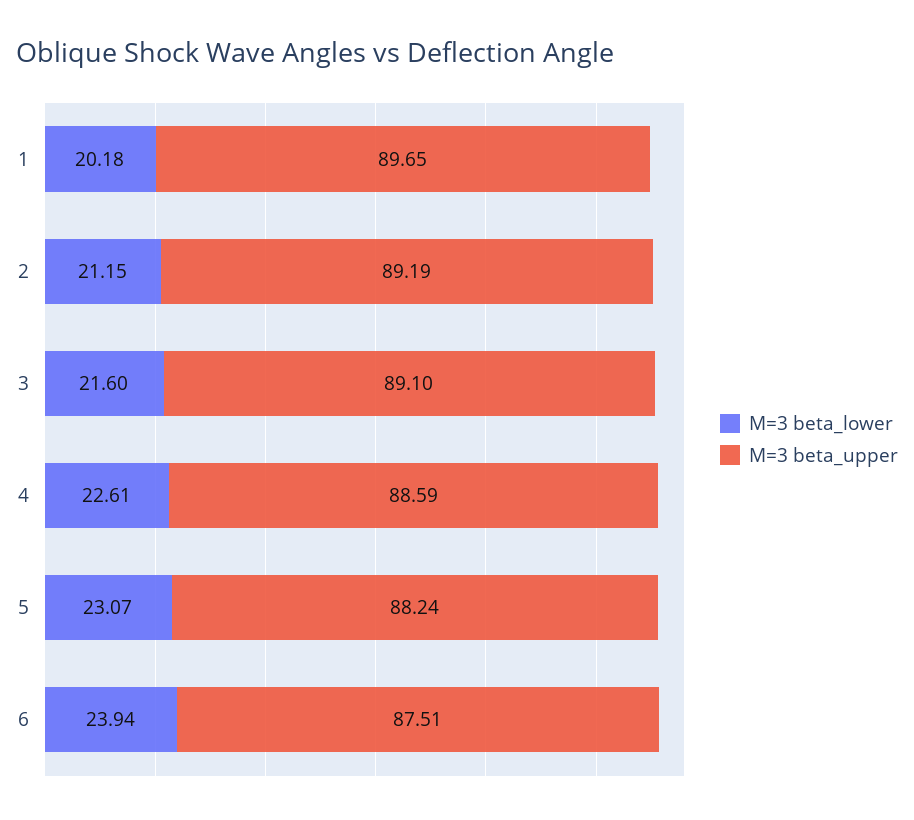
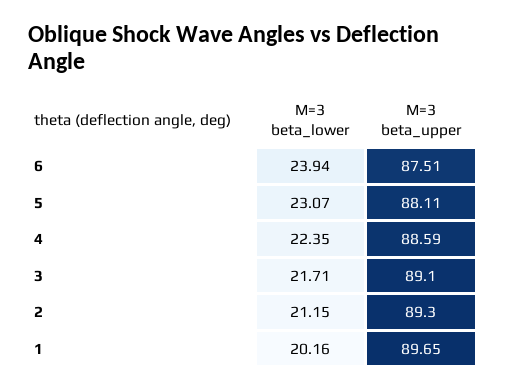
  {
    "M=3 beta_lower": {
-     "1": 20.18,
+     "1": 20.16,
      "2": 21.15,
-     "3": 21.6,
+     "3": 21.71,
-     "4": 22.61,
+     "4": 22.35,
      "5": 23.07,
      "6": 23.94
    },
    "M=3 beta_upper": {
      "1": 89.65,
-     "2": 89.19,
+     "2": 89.3,
      "3": 89.1,
      "4": 88.59,
-     "5": 88.24,
+     "5": 88.11,
      "6": 87.51
    }
  }

